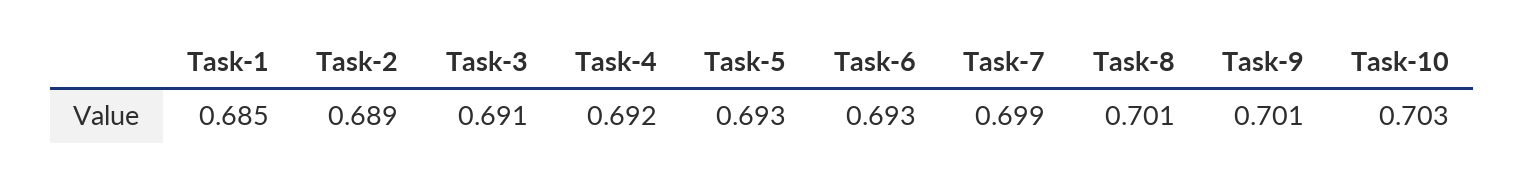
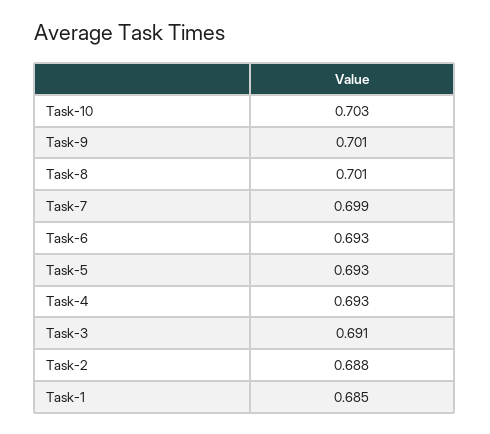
  {
    "Task-1": 0.685,
-   "Task-2": 0.689,
+   "Task-2": 0.688,
    "Task-3": 0.691,
-   "Task-4": 0.692,
+   "Task-4": 0.693,
    "Task-5": 0.693,
    "Task-6": 0.693,
    "Task-7": 0.699,
    "Task-8": 0.701,
    "Task-9": 0.701,
    "Task-10": 0.703
  }

